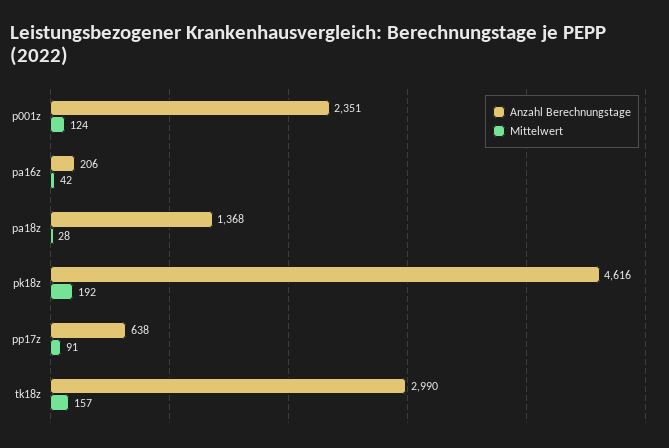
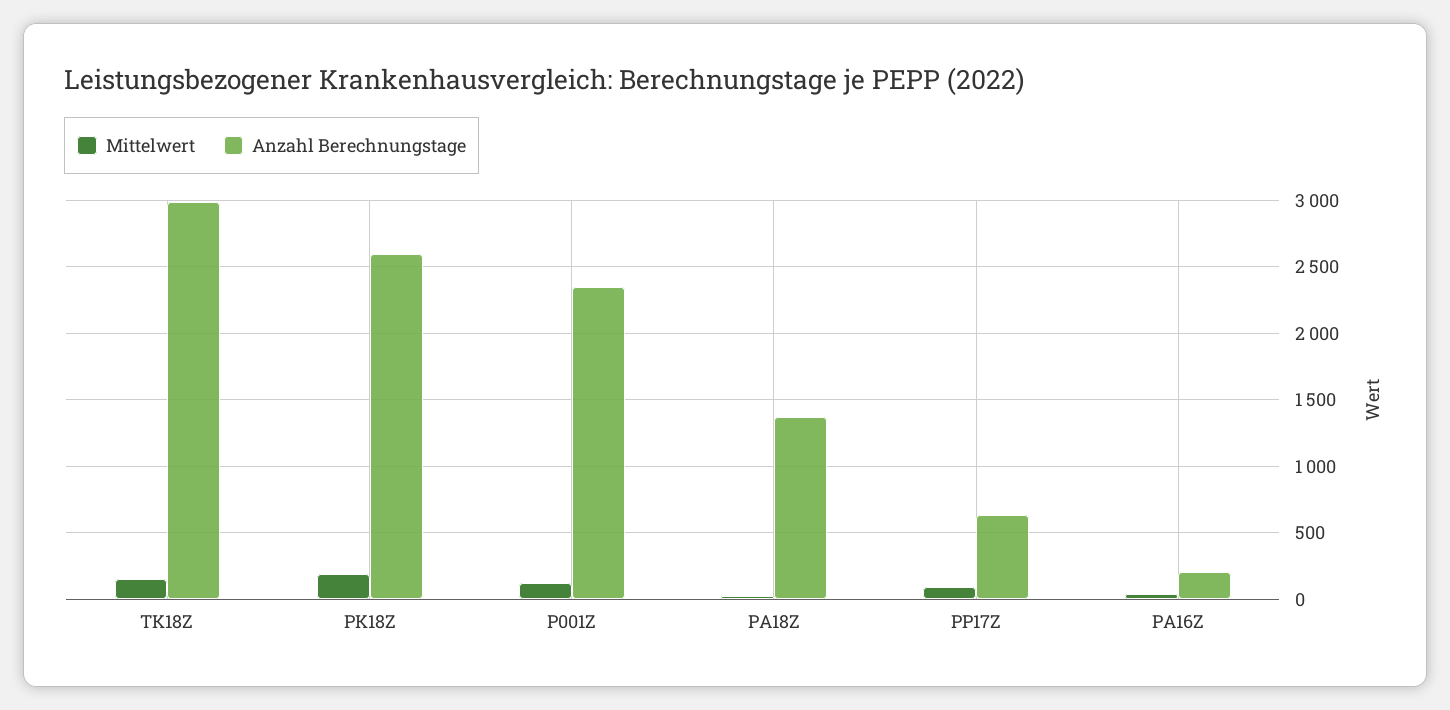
  {
    "Anzahl Berechnungstage": {
      "p001z": 2351,
      "pa16z": 206,
      "pa18z": 1368,
-     "pk18z": 4616,
+     "pk18z": 2600,
      "pp17z": 638,
      "tk18z": 2990
    },
    "Mittelwert": {
      "p001z": 124,
      "pa16z": 42,
      "pa18z": 28,
      "pk18z": 192,
      "pp17z": 91,
      "tk18z": 157
    }
  }

